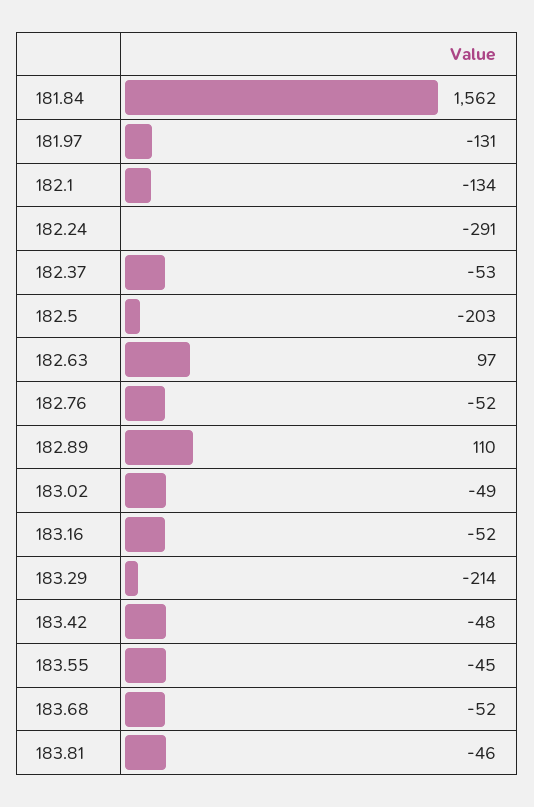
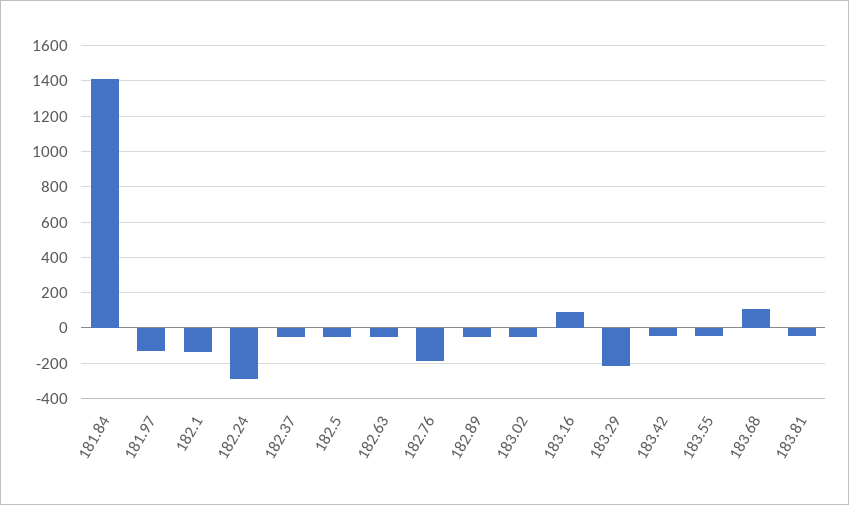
  {
-   "181.84": 1562,
+   "181.84": 1400,
    "181.97": -131,
    "182.1": -134,
    "182.24": -291,
    "182.37": -53,
-   "182.5": -203,
+   "182.5": -50,
-   "182.63": 97,
+   "182.63": -50,
-   "182.76": -52,
+   "182.76": -200,
-   "182.89": 110,
+   "182.89": -50,
    "183.02": -49,
-   "183.16": -52,
+   "183.16": 100,
    "183.29": -214,
    "183.42": -48,
    "183.55": -45,
-   "183.68": -52,
+   "183.68": 100,
    "183.81": -46
  }

